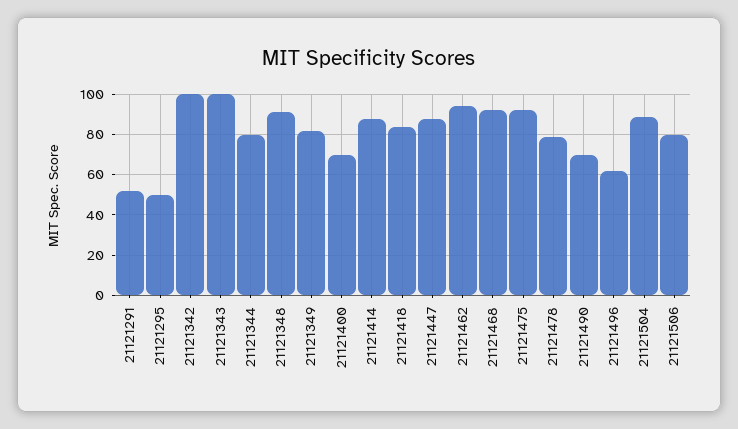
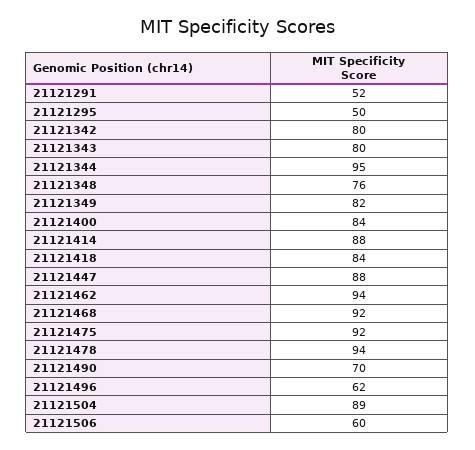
  {
    "21121291": 52,
    "21121295": 50,
-   "21121342": 100,
+   "21121342": 80,
-   "21121343": 100,
+   "21121343": 80,
-   "21121344": 80,
+   "21121344": 95,
-   "21121348": 90,
+   "21121348": 76,
    "21121349": 82,
-   "21121400": 70,
+   "21121400": 84,
    "21121414": 88,
    "21121418": 84,
    "21121447": 88,
    "21121462": 94,
    "21121468": 92,
    "21121475": 92,
-   "21121478": 80,
+   "21121478": 94,
    "21121490": 70,
    "21121496": 62,
    "21121504": 89,
-   "21121506": 80
+   "21121506": 60
  }

